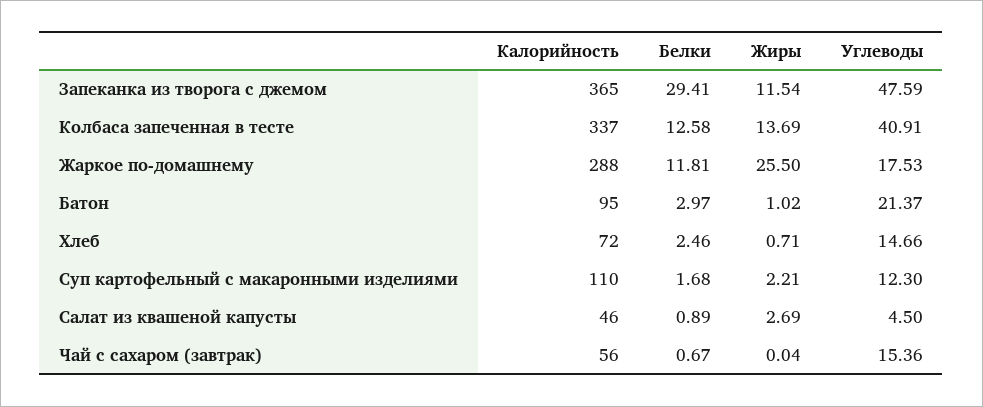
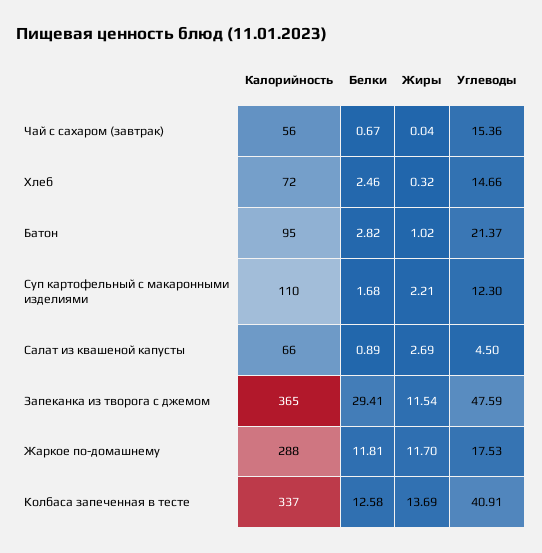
  {
    "Калорийность": {
      "Запеканка из творога с джемом": 365,
      "Колбаса запеченная в тесте": 337,
      "Жаркое по-домашнему": 288,
      "Батон": 95,
      "Хлеб": 72,
      "Суп картофельный с макаронными изделиями": 110,
-     "Салат из квашеной капусты": 46,
+     "Салат из квашеной капусты": 66,
      "Чай с сахаром (завтрак)": 56
    },
    "Белки": {
      "Запеканка из творога с джемом": 29.41,
      "Колбаса запеченная в тесте": 12.58,
      "Жаркое по-домашнему": 11.81,
-     "Батон": 2.97,
+     "Батон": 2.82,
      "Хлеб": 2.46,
      "Суп картофельный с макаронными изделиями": 1.68,
      "Салат из квашеной капусты": 0.89,
      "Чай с сахаром (завтрак)": 0.67
    },
    "Жиры": {
      "Запеканка из творога с джемом": 11.54,
      "Колбаса запеченная в тесте": 13.69,
-     "Жаркое по-домашнему": 25.5,
+     "Жаркое по-домашнему": 11.7,
      "Батон": 1.02,
-     "Хлеб": 0.71,
+     "Хлеб": 0.32,
      "Суп картофельный с макаронными изделиями": 2.21,
      "Салат из квашеной капусты": 2.69,
      "Чай с сахаром (завтрак)": 0.04
    },
    "Углеводы": {
      "Запеканка из творога с джемом": 47.59,
      "Колбаса запеченная в тесте": 40.91,
      "Жаркое по-домашнему": 17.53,
      "Батон": 21.37,
      "Хлеб": 14.66,
      "Суп картофельный с макаронными изделиями": 12.3,
      "Салат из квашеной капусты": 4.5,
      "Чай с сахаром (завтрак)": 15.36
    }
  }

